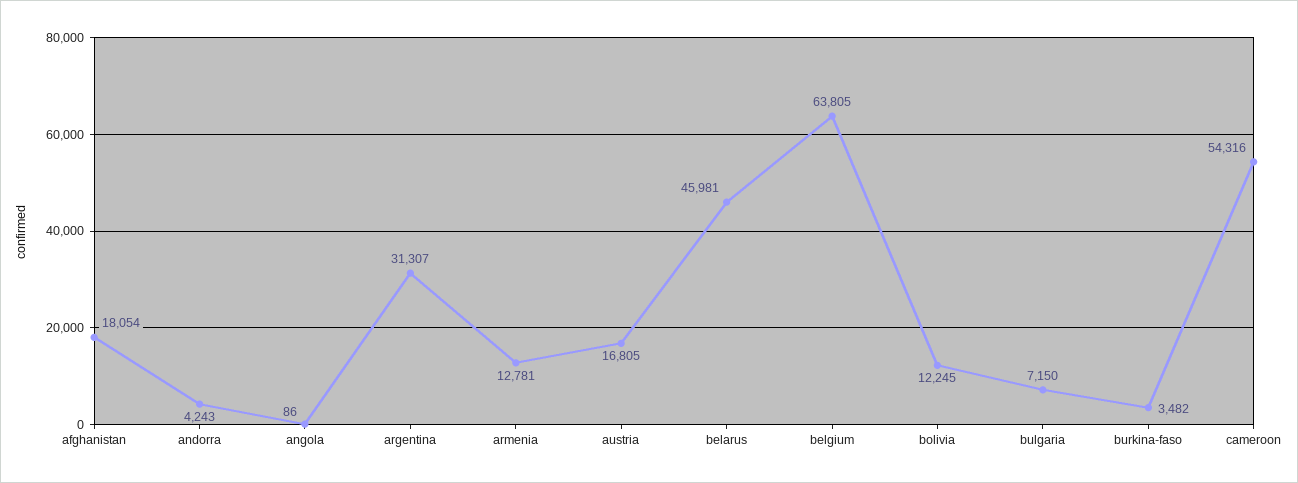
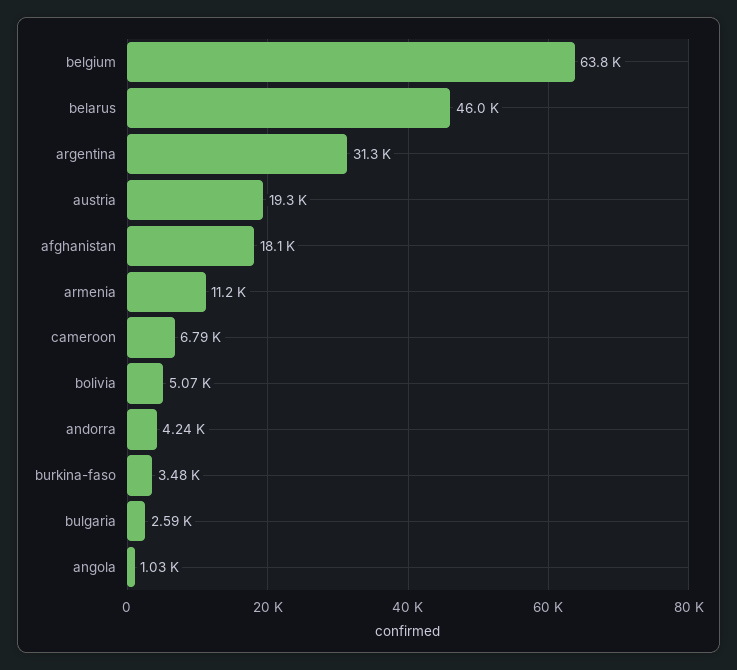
  {
    "afghanistan": 18054,
    "andorra": 4243,
-   "angola": 86,
+   "angola": 1030,
    "argentina": 31307,
-   "armenia": 12781,
+   "armenia": 11200,
-   "austria": 16805,
+   "austria": 19300,
    "belarus": 45981,
    "belgium": 63805,
-   "bolivia": 12245,
+   "bolivia": 5070,
-   "bulgaria": 7150,
+   "bulgaria": 2590,
    "burkina-faso": 3482,
-   "cameroon": 54316
+   "cameroon": 6790
  }

